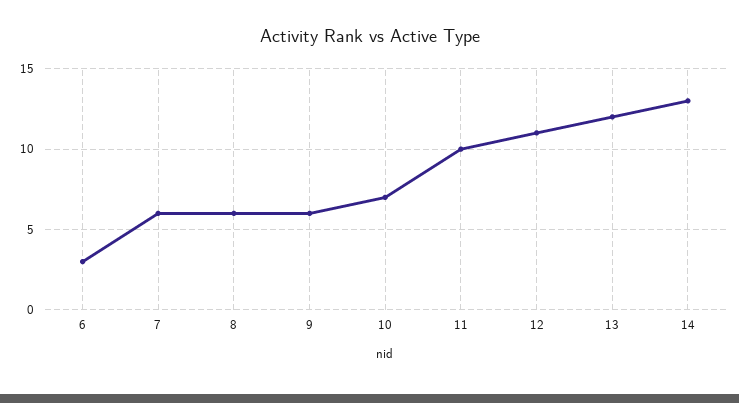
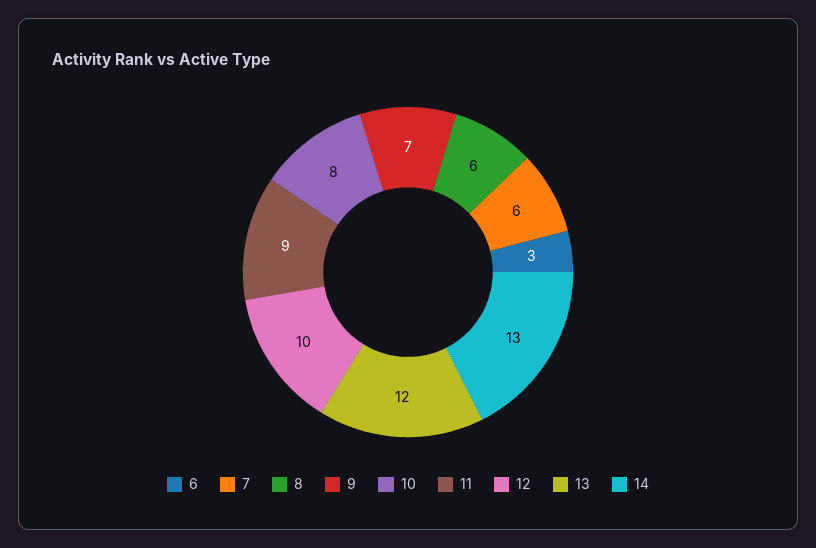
  {
    "6": 3,
    "7": 6,
    "8": 6,
-   "9": 6,
+   "9": 7,
-   "10": 7,
+   "10": 8,
-   "11": 10,
+   "11": 9,
-   "12": 11,
+   "12": 10,
    "13": 12,
    "14": 13
  }

